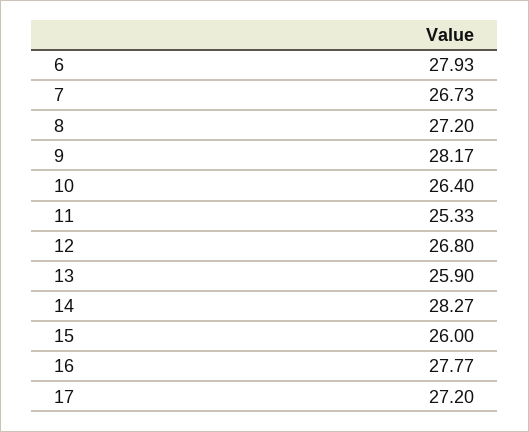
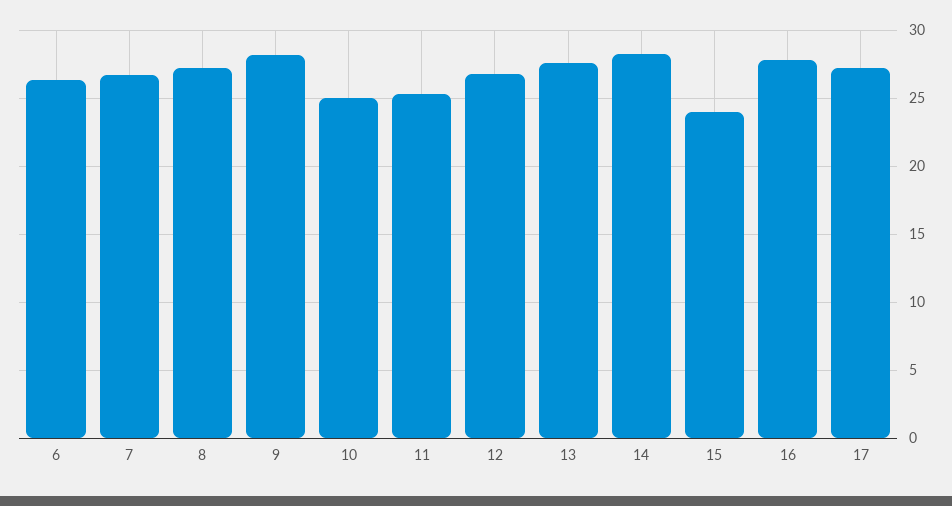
  {
-   "6": 27.93,
+   "6": 26.5,
    "7": 26.73,
    "8": 27.2,
    "9": 28.17,
-   "10": 26.4,
+   "10": 25,
    "11": 25.33,
    "12": 26.8,
-   "13": 25.9,
+   "13": 27.5,
    "14": 28.27,
-   "15": 26,
+   "15": 24,
    "16": 27.77,
    "17": 27.2
  }

